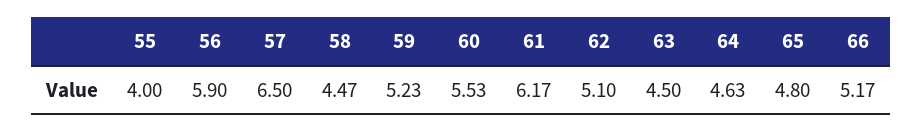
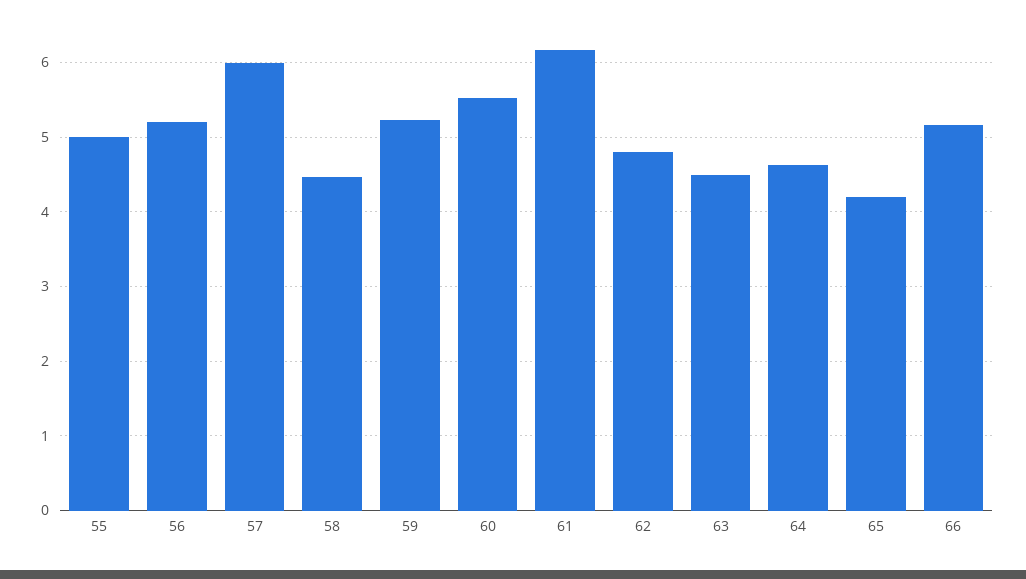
  {
-   "55": 4,
+   "55": 5,
-   "56": 5.9,
+   "56": 5.2,
-   "57": 6.5,
+   "57": 6,
    "58": 4.47,
    "59": 5.23,
    "60": 5.53,
    "61": 6.17,
-   "62": 5.1,
+   "62": 4.8,
    "63": 4.5,
    "64": 4.63,
-   "65": 4.8,
+   "65": 4.2,
    "66": 5.17
  }

